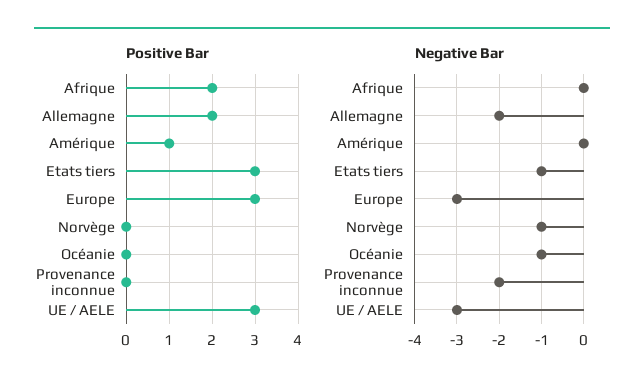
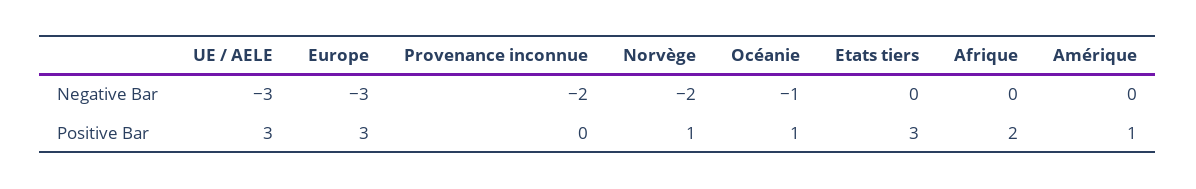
  {
    "Positive Bar": {
      "Afrique": 2,
-     "Allemagne": 2,
      "Amérique": 1,
      "Etats tiers": 3,
      "Europe": 3,
-     "Norvège": 0,
+     "Norvège": 1,
-     "Océanie": 0,
+     "Océanie": 1,
      "Provenance inconnue": 0,
      "UE / AELE": 3
    },
    "Negative Bar": {
      "Afrique": 0,
-     "Allemagne": -2,
      "Amérique": 0,
-     "Etats tiers": -1,
+     "Etats tiers": 0,
      "Europe": -3,
-     "Norvège": -1,
+     "Norvège": -2,
      "Océanie": -1,
      "Provenance inconnue": -2,
      "UE / AELE": -3
    }
  }

